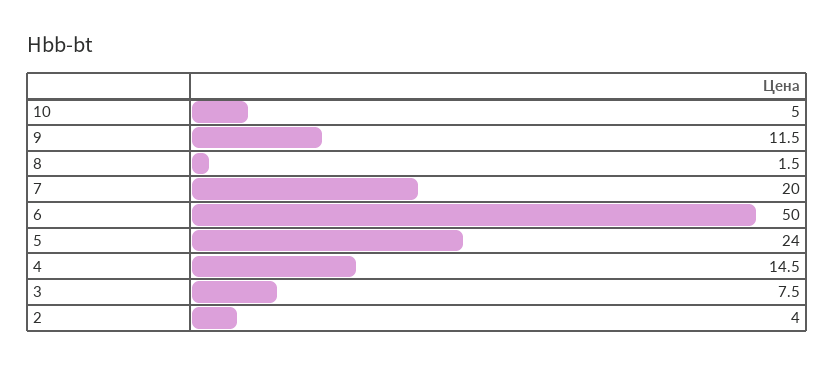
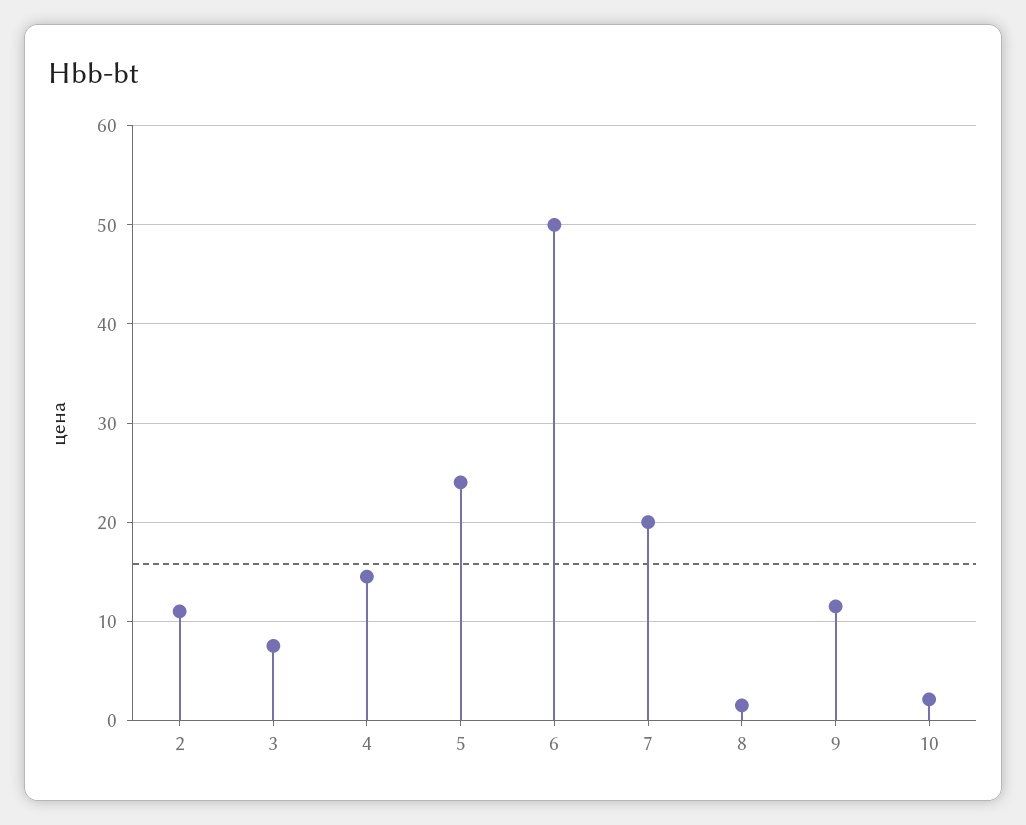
  {
-   "10": 5,
+   "10": 2,
    "9": 11.5,
    "8": 1.5,
    "7": 20,
    "6": 50,
    "5": 24,
    "4": 14.5,
    "3": 7.5,
-   "2": 4
+   "2": 11
  }

